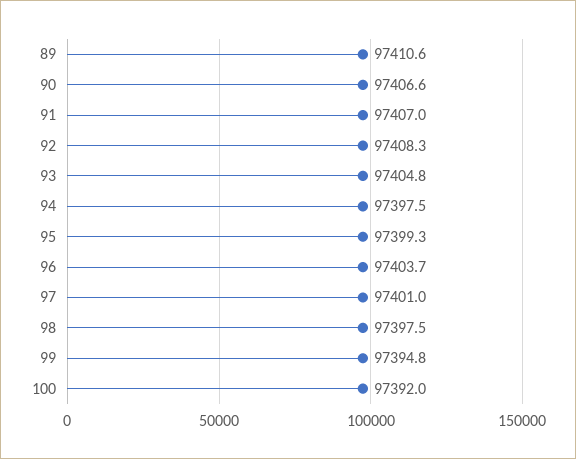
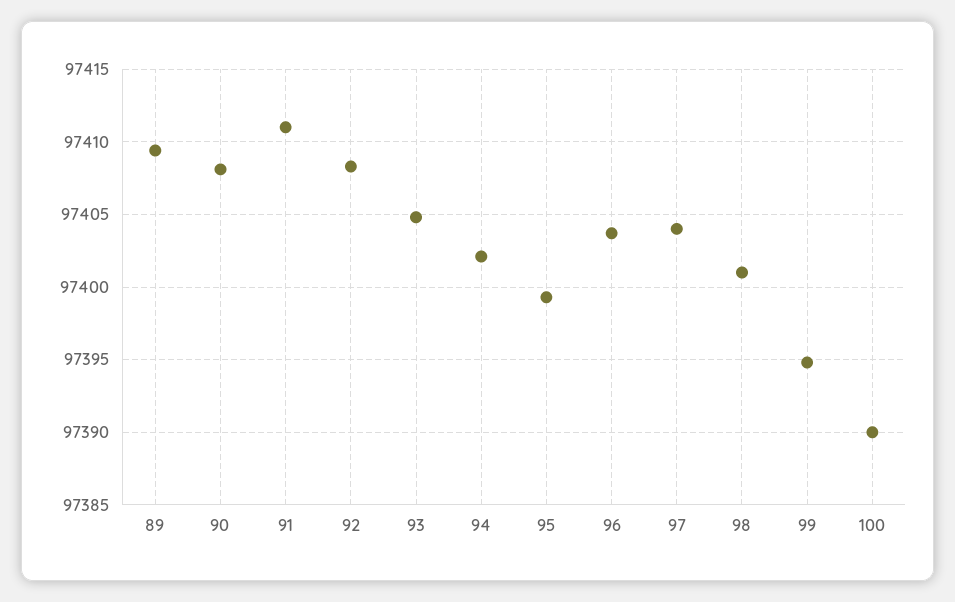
  {
-   "89": 97410.6,
+   "89": 97409.5,
-   "90": 97406.6,
+   "90": 97408,
-   "91": 97407,
+   "91": 97411,
    "92": 97408.3,
    "93": 97404.8,
-   "94": 97397.5,
+   "94": 97402,
    "95": 97399.3,
    "96": 97403.7,
-   "97": 97401,
+   "97": 97404,
-   "98": 97397.5,
+   "98": 97401,
    "99": 97394.8,
-   "100": 97392
+   "100": 97390
  }

